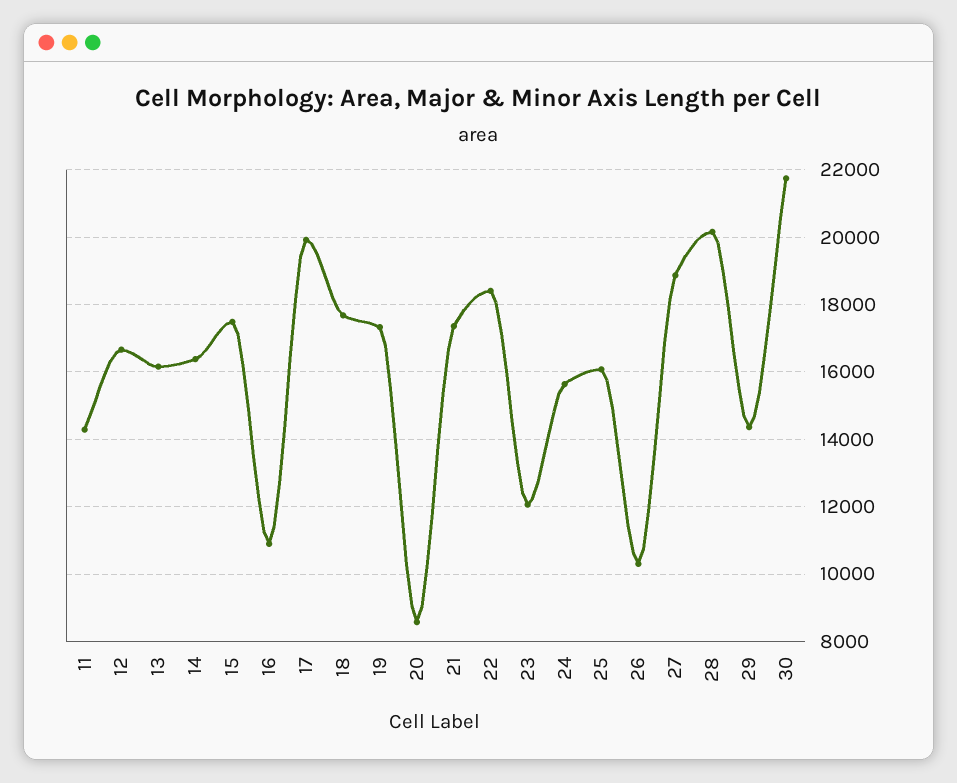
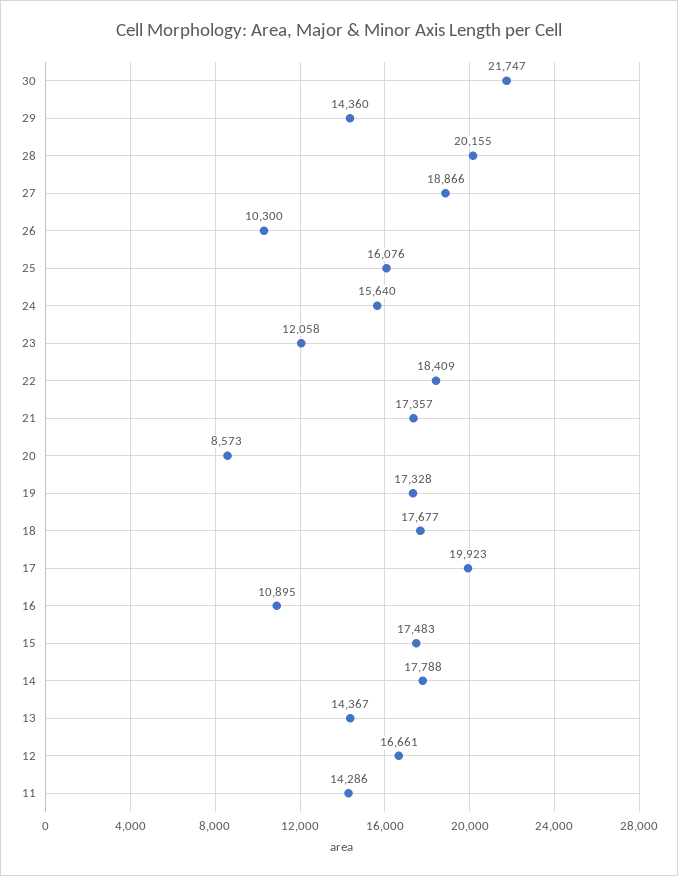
  {
    "11": 14286,
    "12": 16661,
-   "13": 16200,
+   "13": 14367,
-   "14": 16400,
+   "14": 17788,
    "15": 17483,
    "16": 10895,
    "17": 19923,
    "18": 17677,
    "19": 17328,
    "20": 8573,
    "21": 17357,
    "22": 18409,
    "23": 12058,
    "24": 15640,
    "25": 16076,
    "26": 10300,
    "27": 18866,
    "28": 20155,
    "29": 14360,
    "30": 21747
  }

